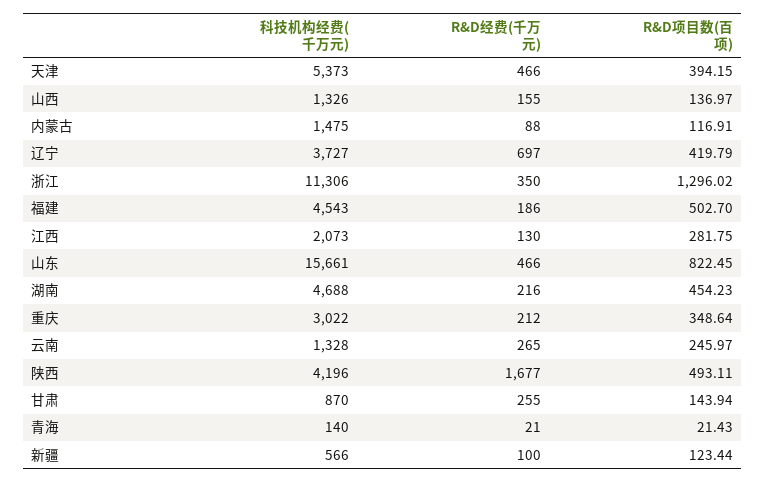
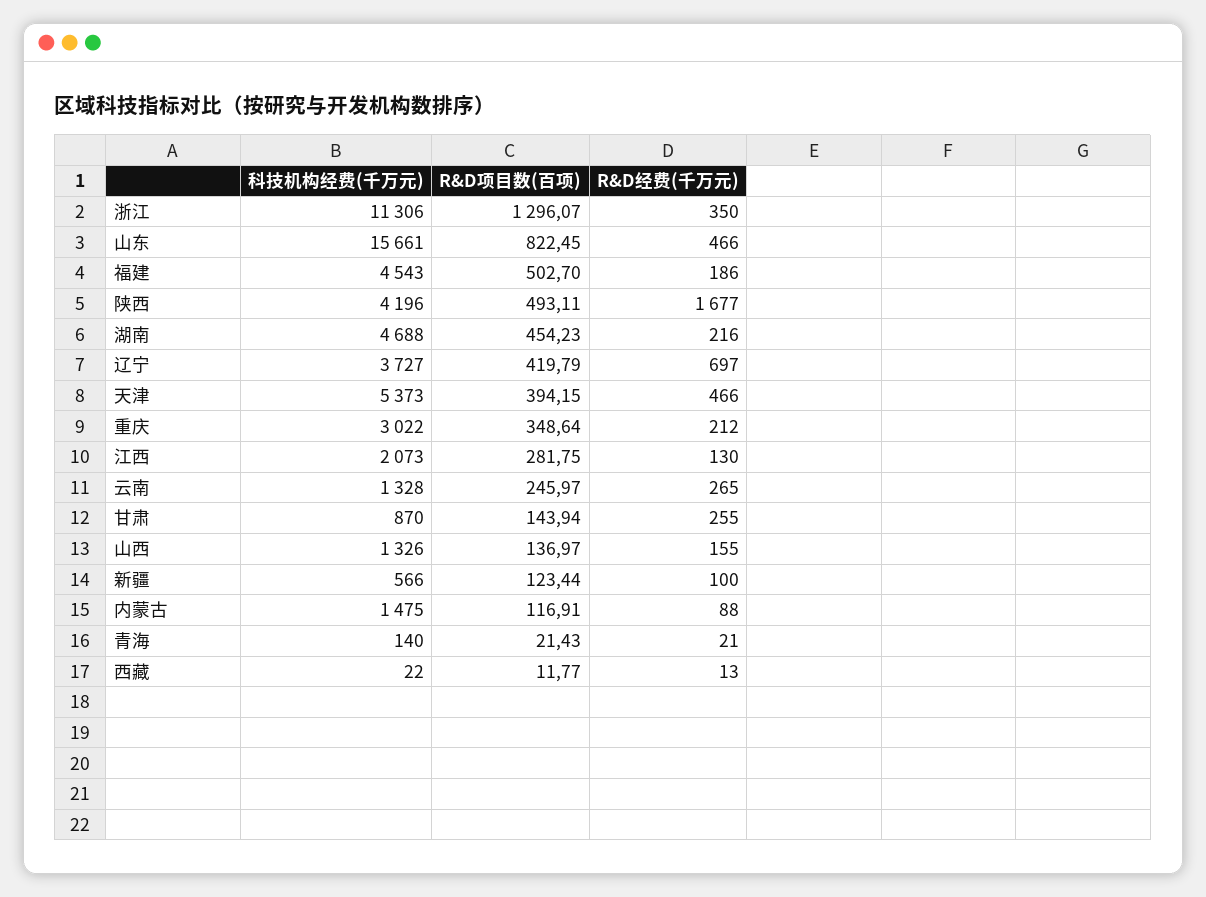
  {
    "科技机构经费(千万元)": {
      "天津": 5373,
      "山西": 1326,
      "内蒙古": 1475,
      "辽宁": 3727,
      "浙江": 11306,
      "福建": 4543,
      "江西": 2073,
      "山东": 15661,
      "湖南": 4688,
      "重庆": 3022,
      "云南": 1328,
      "陕西": 4196,
      "甘肃": 870,
      "青海": 140,
-     "新疆": 566
+     "新疆": 566,
+     "西藏": 22
    },
    "R&D经费(千万元)": {
      "天津": 466,
      "山西": 155,
      "内蒙古": 88,
      "辽宁": 697,
      "浙江": 350,
      "福建": 186,
      "江西": 130,
      "山东": 466,
      "湖南": 216,
      "重庆": 212,
      "云南": 265,
      "陕西": 1677,
      "甘肃": 255,
      "青海": 21,
-     "新疆": 100
+     "新疆": 100,
+     "西藏": 13
    },
    "R&D项目数(百项)": {
      "天津": 394.15,
      "山西": 136.97,
      "内蒙古": 116.91,
      "辽宁": 419.79,
-     "浙江": 1296.02,
+     "浙江": 1296.07,
      "福建": 502.7,
      "江西": 281.75,
      "山东": 822.45,
      "湖南": 454.23,
      "重庆": 348.64,
      "云南": 245.97,
      "陕西": 493.11,
      "甘肃": 143.94,
      "青海": 21.43,
-     "新疆": 123.44
+     "新疆": 123.44,
+     "西藏": 11.77
    }
  }

